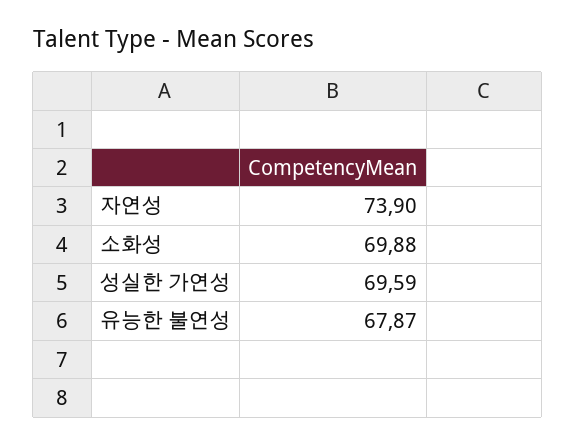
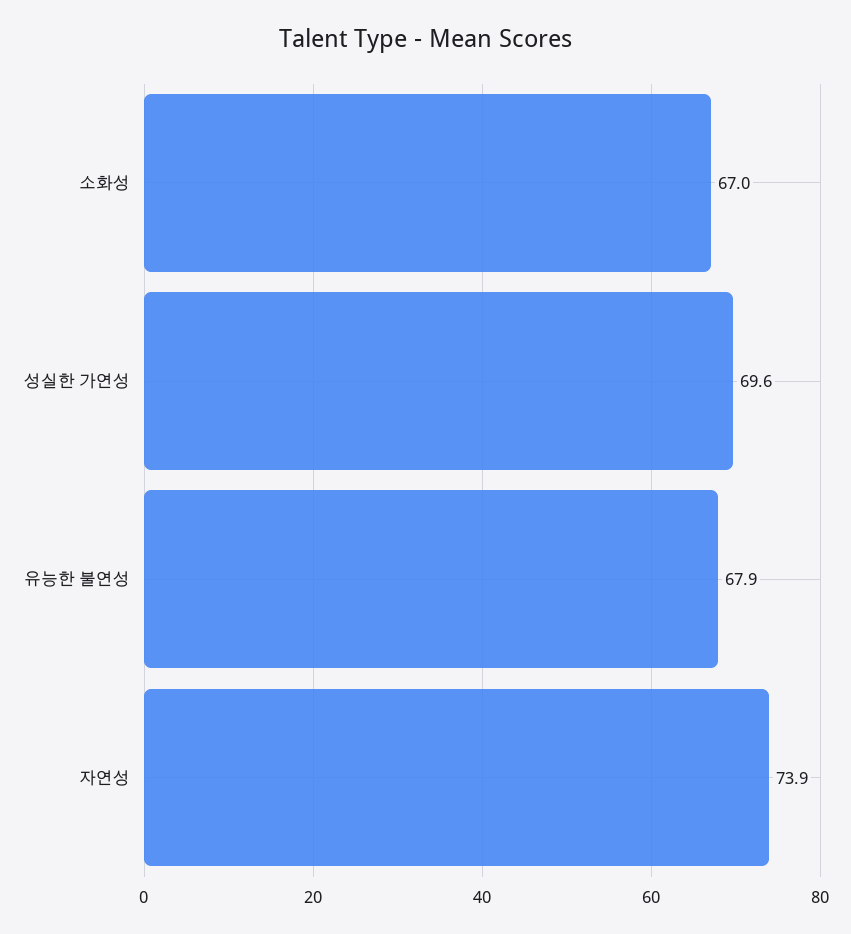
  {
    "자연성": 73.9,
-   "소화성": 69.88,
+   "소화성": 67,
    "성실한 가연성": 69.59,
    "유능한 불연성": 67.87
  }

